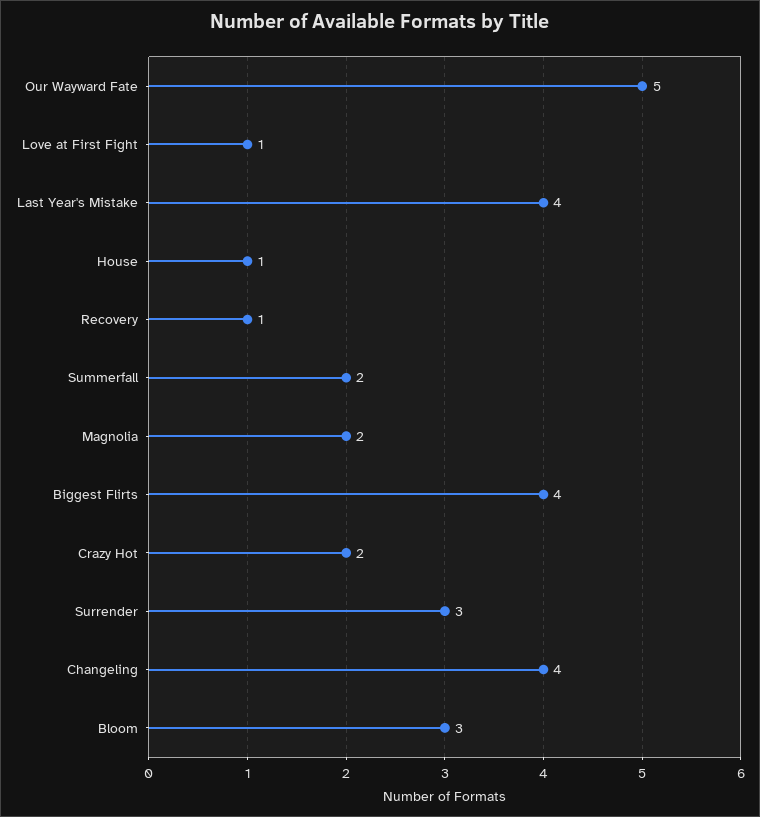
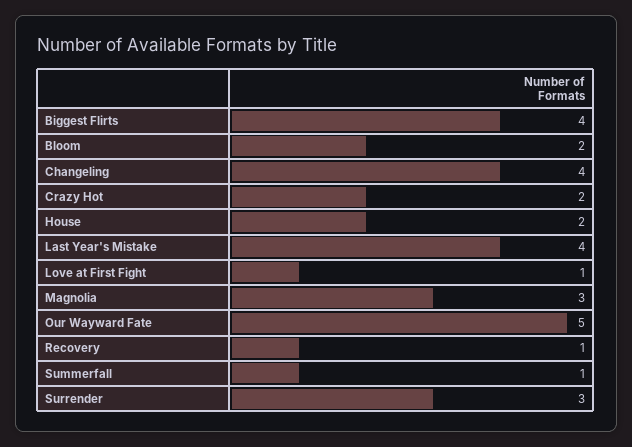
  {
    "Our Wayward Fate": 5,
    "Love at First Fight": 1,
    "Last Year's Mistake": 4,
-   "House": 1,
+   "House": 2,
    "Recovery": 1,
-   "Summerfall": 2,
+   "Summerfall": 1,
-   "Magnolia": 2,
+   "Magnolia": 3,
    "Biggest Flirts": 4,
    "Crazy Hot": 2,
    "Surrender": 3,
    "Changeling": 4,
-   "Bloom": 3
+   "Bloom": 2
  }

